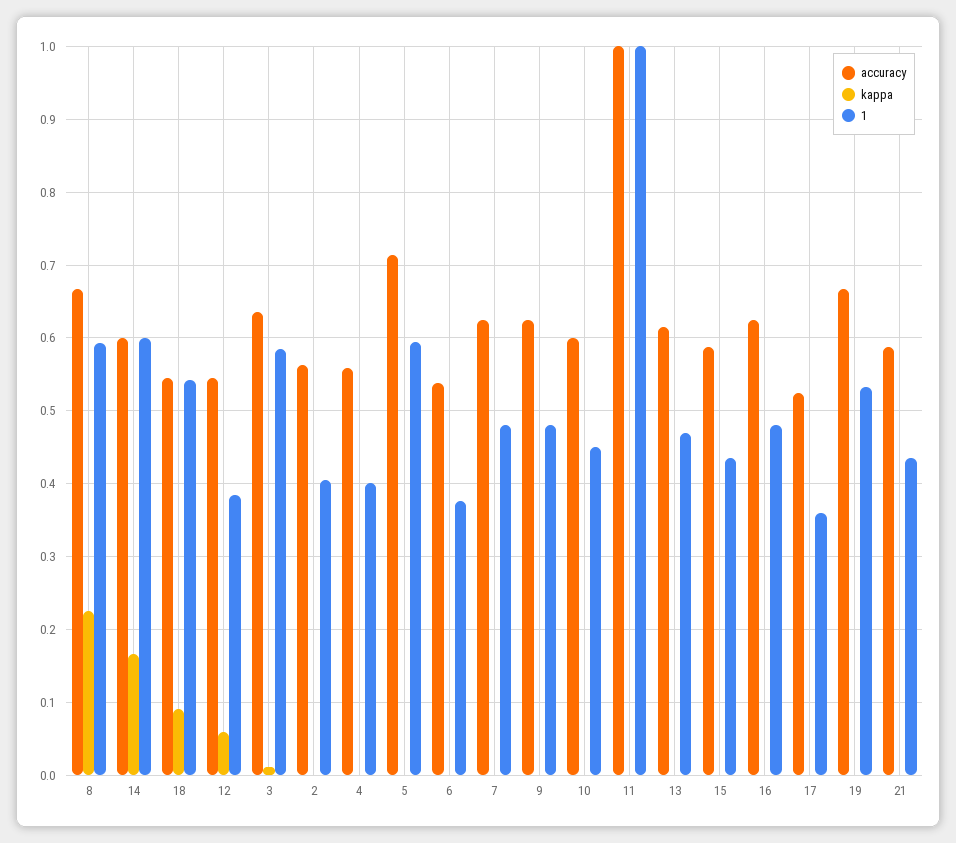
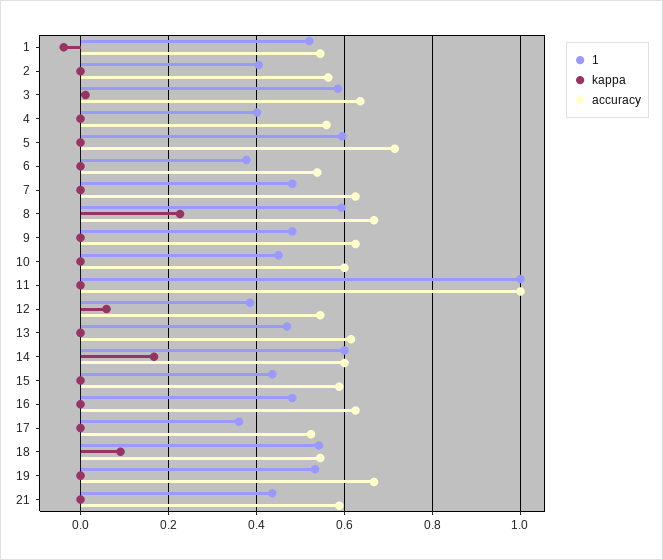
  {
    "accuracy": {
      "8": 0.67,
      "14": 0.6,
      "18": 0.55,
      "12": 0.55,
      "3": 0.64,
      "2": 0.56,
      "4": 0.56,
      "5": 0.71,
      "6": 0.54,
      "7": 0.63,
      "9": 0.63,
      "10": 0.6,
      "11": 1,
      "13": 0.62,
      "15": 0.59,
      "16": 0.63,
      "17": 0.52,
      "19": 0.67,
-     "21": 0.59
+     "21": 0.59,
+     "1": 0.54
    },
    "kappa": {
      "8": 0.23,
      "14": 0.17,
      "18": 0.09,
      "12": 0.06,
      "3": 0.01,
      "2": 0,
      "4": 0,
      "5": 0,
      "6": 0,
      "7": 0,
      "9": 0,
      "10": 0,
      "11": 0,
      "13": 0,
      "15": 0,
      "16": 0,
      "17": 0,
      "19": 0,
-     "21": 0
+     "21": 0,
+     "1": -0.04
    },
    "1": {
      "8": 0.59,
      "14": 0.6,
      "18": 0.54,
      "12": 0.39,
      "3": 0.59,
      "2": 0.41,
      "4": 0.4,
      "5": 0.6,
      "6": 0.38,
      "7": 0.48,
      "9": 0.48,
      "10": 0.45,
      "11": 1,
      "13": 0.47,
      "15": 0.44,
      "16": 0.48,
      "17": 0.36,
      "19": 0.53,
-     "21": 0.44
+     "21": 0.44,
+     "1": 0.52
    }
  }

